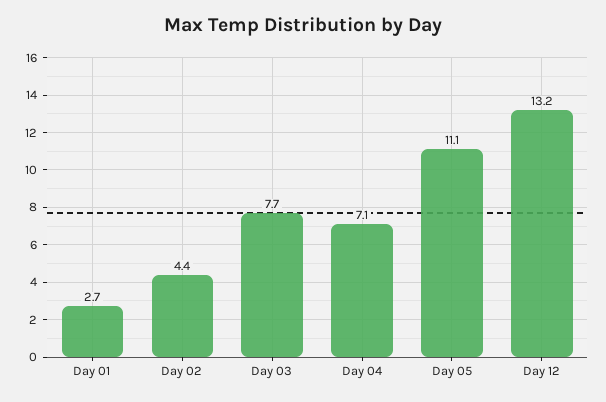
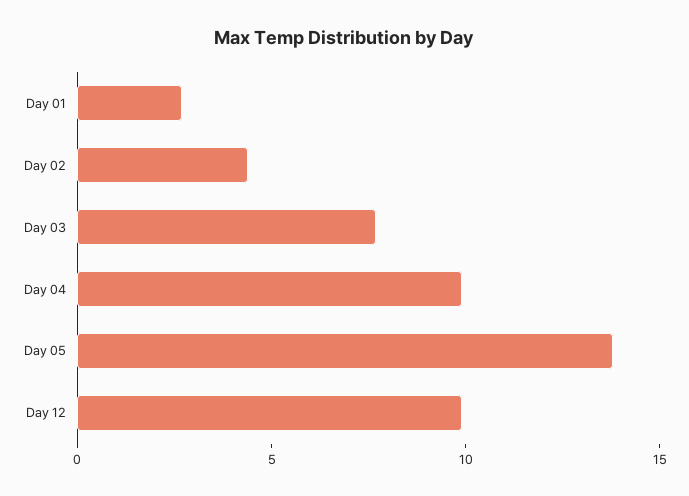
  {
    "Day 01": 2.7,
    "Day 02": 4.4,
    "Day 03": 7.7,
-   "Day 04": 7.1,
+   "Day 04": 10,
-   "Day 05": 11.1,
+   "Day 05": 14,
-   "Day 12": 13.2
+   "Day 12": 10
  }

